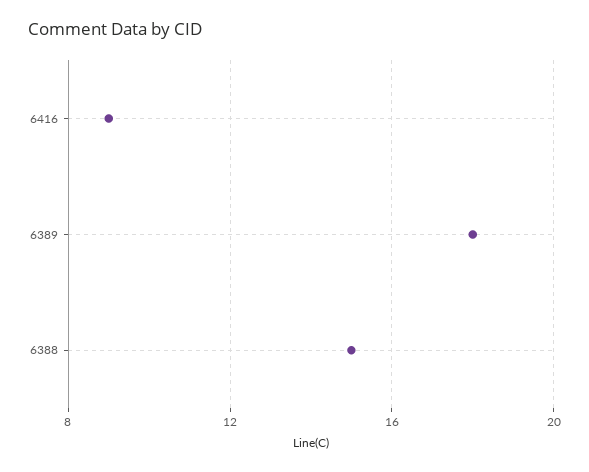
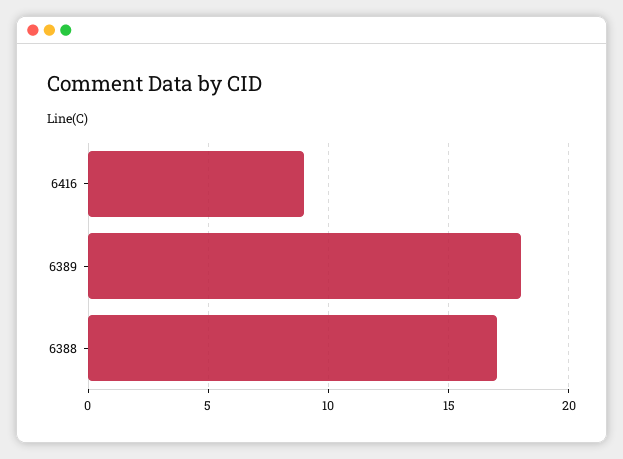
  {
    "6416": 9,
    "6389": 18,
-   "6388": 15
+   "6388": 17
  }

